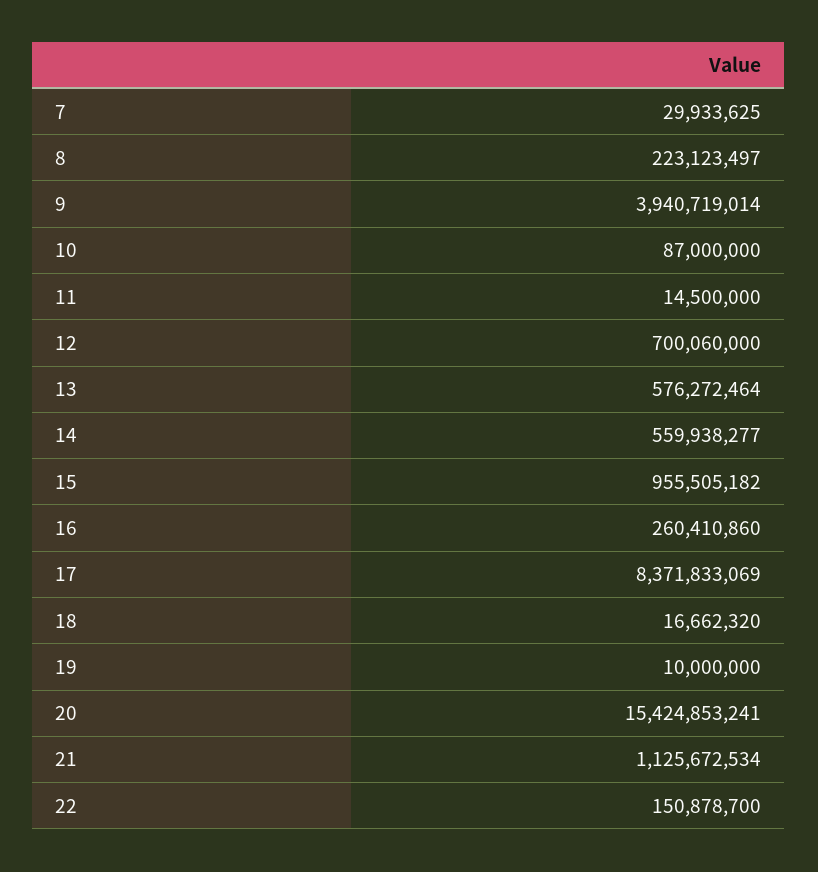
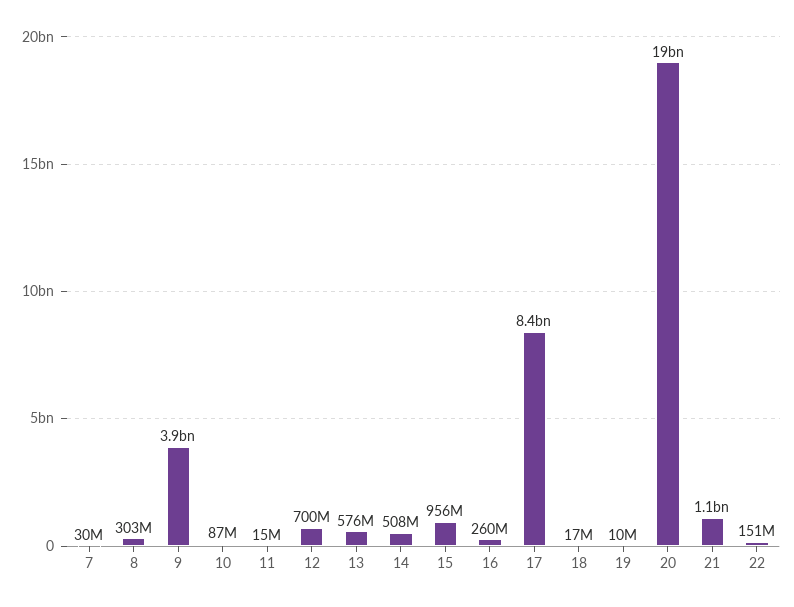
  {
    "7": 29933625,
-   "8": 223123497,
+   "8": 303000000,
    "9": 3940719014,
    "10": 87000000,
    "11": 14500000,
    "12": 700060000,
    "13": 576272464,
-   "14": 559938277,
+   "14": 508000000,
    "15": 955505182,
    "16": 260410860,
    "17": 8371833069,
    "18": 16662320,
    "19": 10000000,
-   "20": 15424853241,
+   "20": 19000000000,
    "21": 1125672534,
    "22": 150878700
  }

